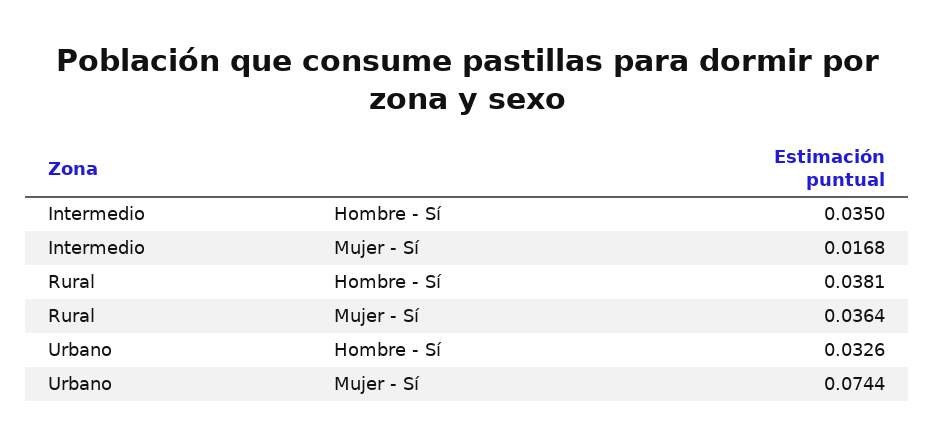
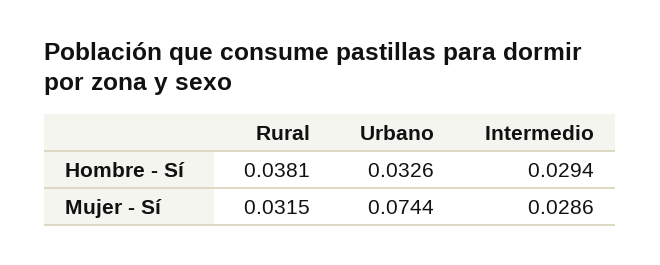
  {
    "Intermedio": {
-     "Hombre - Sí": 0.035,
+     "Hombre - Sí": 0.0294,
-     "Mujer - Sí": 0.0168
+     "Mujer - Sí": 0.0286
    },
    "Rural": {
      "Hombre - Sí": 0.0381,
-     "Mujer - Sí": 0.0364
+     "Mujer - Sí": 0.0315
    },
    "Urbano": {
      "Hombre - Sí": 0.0326,
      "Mujer - Sí": 0.0744
    }
  }

